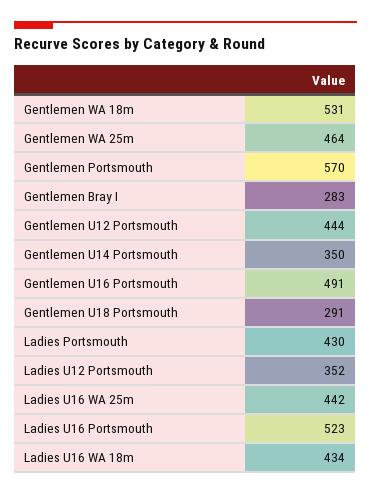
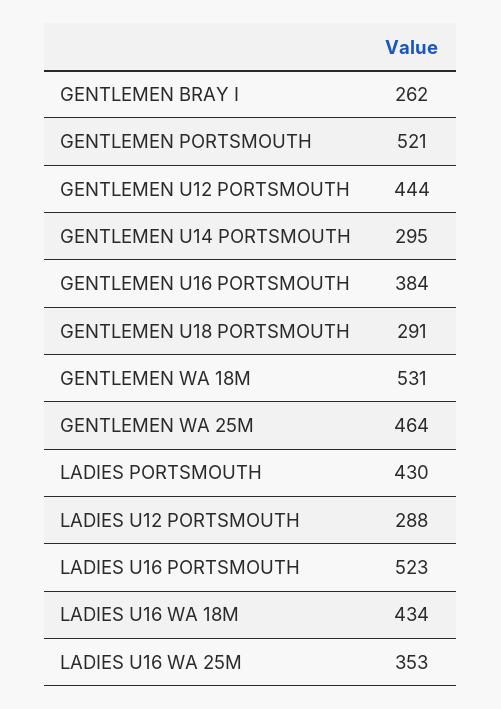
  {
    "Gentlemen WA 18m": 531,
    "Gentlemen WA 25m": 464,
-   "Gentlemen Portsmouth": 570,
+   "Gentlemen Portsmouth": 521,
-   "Gentlemen Bray I": 283,
+   "Gentlemen Bray I": 262,
    "Gentlemen U12 Portsmouth": 444,
-   "Gentlemen U14 Portsmouth": 350,
+   "Gentlemen U14 Portsmouth": 295,
-   "Gentlemen U16 Portsmouth": 491,
+   "Gentlemen U16 Portsmouth": 384,
    "Gentlemen U18 Portsmouth": 291,
    "Ladies Portsmouth": 430,
-   "Ladies U12 Portsmouth": 352,
+   "Ladies U12 Portsmouth": 288,
-   "Ladies U16 WA 25m": 442,
+   "Ladies U16 WA 25m": 353,
    "Ladies U16 Portsmouth": 523,
    "Ladies U16 WA 18m": 434
  }

